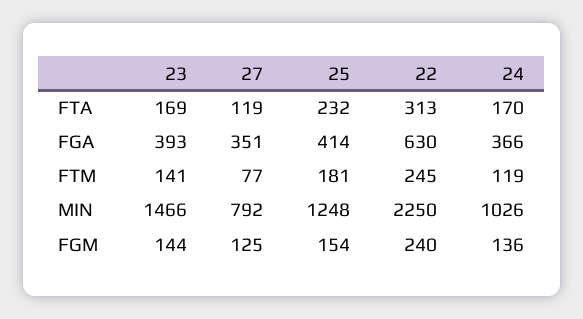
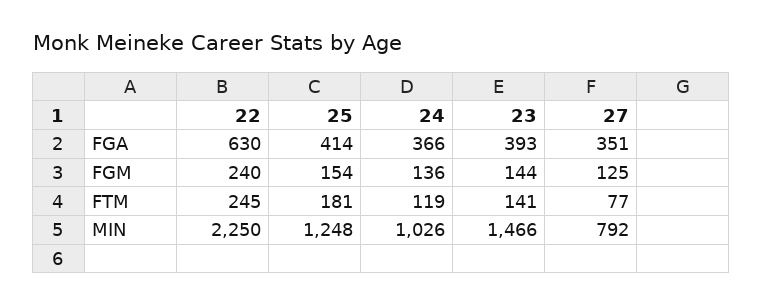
  {
    "23": {
-     "FTA": 169,
      "FGA": 393,
      "FTM": 141,
      "MIN": 1466,
      "FGM": 144
    },
    "27": {
-     "FTA": 119,
      "FGA": 351,
      "FTM": 77,
      "MIN": 792,
      "FGM": 125
    },
    "25": {
-     "FTA": 232,
      "FGA": 414,
      "FTM": 181,
      "MIN": 1248,
      "FGM": 154
    },
    "22": {
-     "FTA": 313,
      "FGA": 630,
      "FTM": 245,
      "MIN": 2250,
      "FGM": 240
    },
    "24": {
-     "FTA": 170,
      "FGA": 366,
      "FTM": 119,
      "MIN": 1026,
      "FGM": 136
    }
  }

